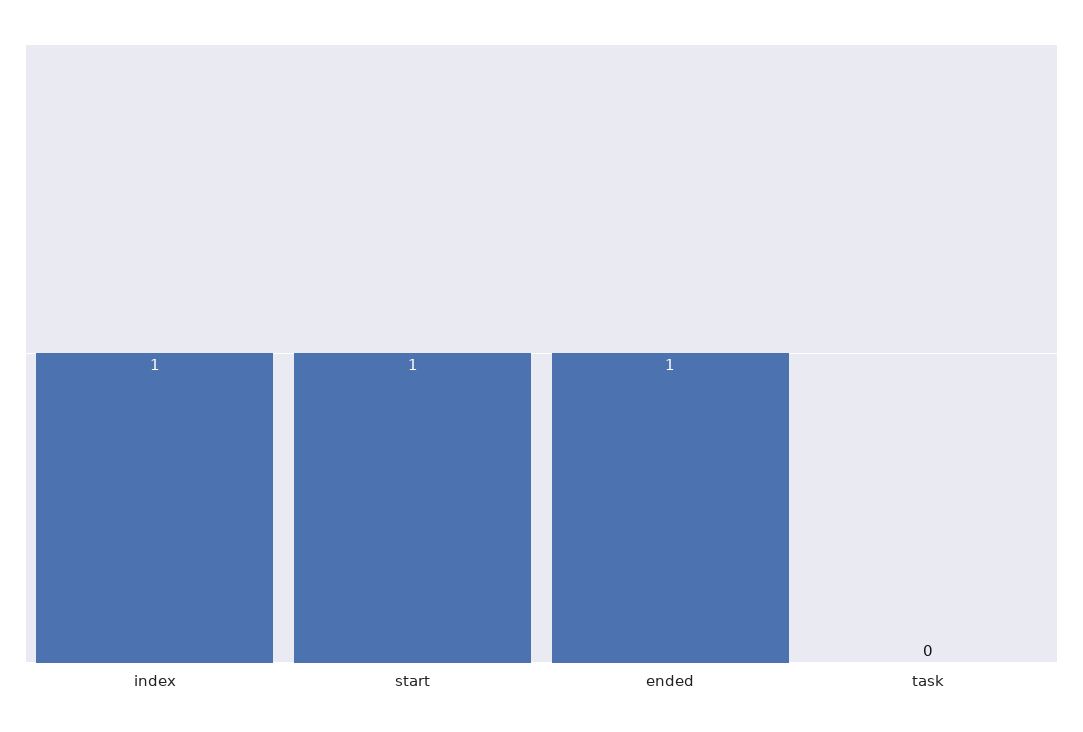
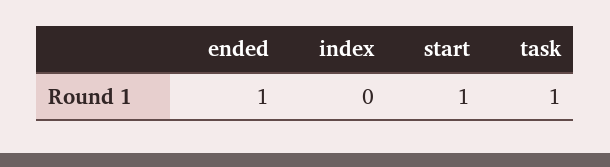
  {
-   "index": 1,
+   "index": 0,
    "start": 1,
    "ended": 1,
-   "task": 0
+   "task": 1
  }

